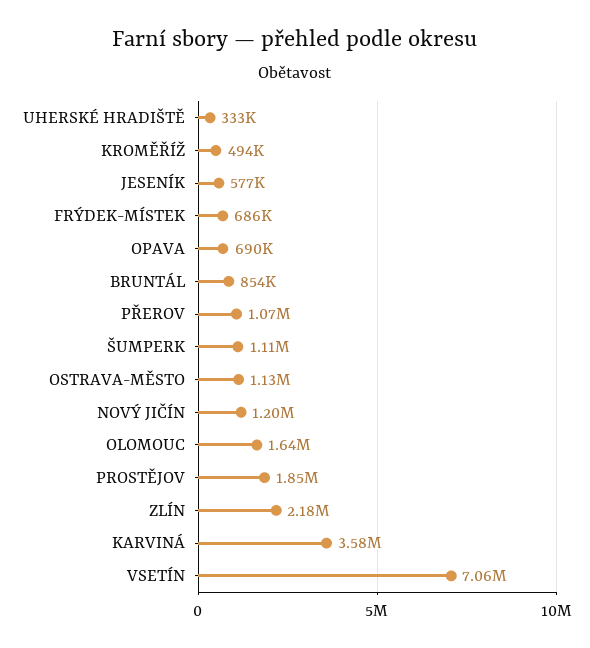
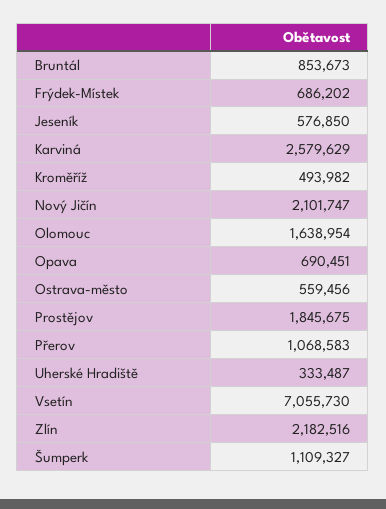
  {
    "UHERSKÉ HRADIŠTĚ": 333487,
    "KROMĚŘÍŽ": 493982,
    "JESENÍK": 576850,
    "FRÝDEK-MÍSTEK": 686202,
    "OPAVA": 690451,
    "BRUNTÁL": 853673,
    "PŘEROV": 1068583,
    "ŠUMPERK": 1109327,
-   "OSTRAVA-MĚSTO": 1130000,
+   "OSTRAVA-MĚSTO": 559456,
-   "NOVÝ JIČÍN": 1200000,
+   "NOVÝ JIČÍN": 2101747,
    "OLOMOUC": 1638954,
    "PROSTĚJOV": 1845675,
    "ZLÍN": 2182516,
-   "KARVINÁ": 3580000,
+   "KARVINÁ": 2579629,
    "VSETÍN": 7055730
  }

